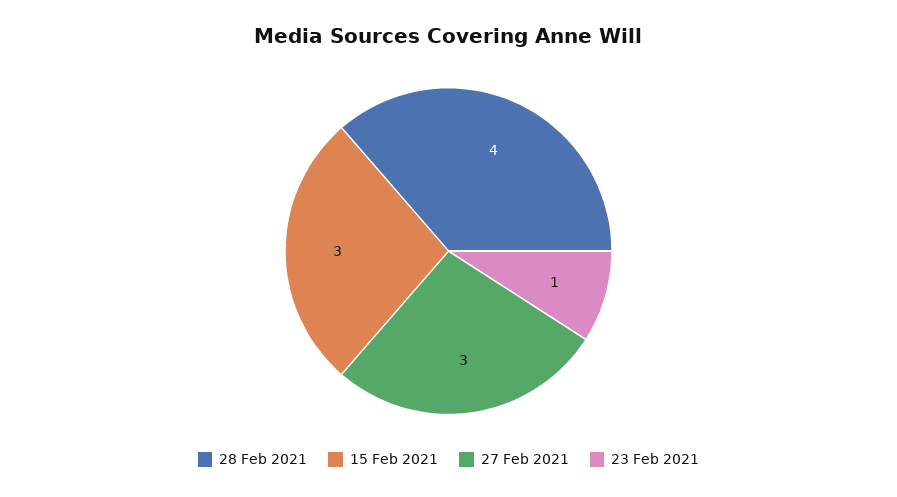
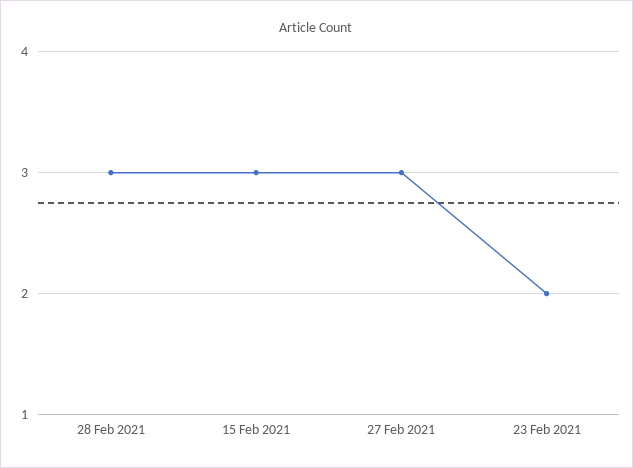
  {
-   "28 Feb 2021": 4,
+   "28 Feb 2021": 3,
    "15 Feb 2021": 3,
    "27 Feb 2021": 3,
-   "23 Feb 2021": 1
+   "23 Feb 2021": 2
  }

